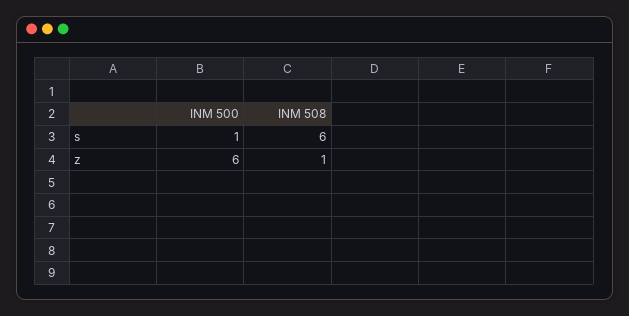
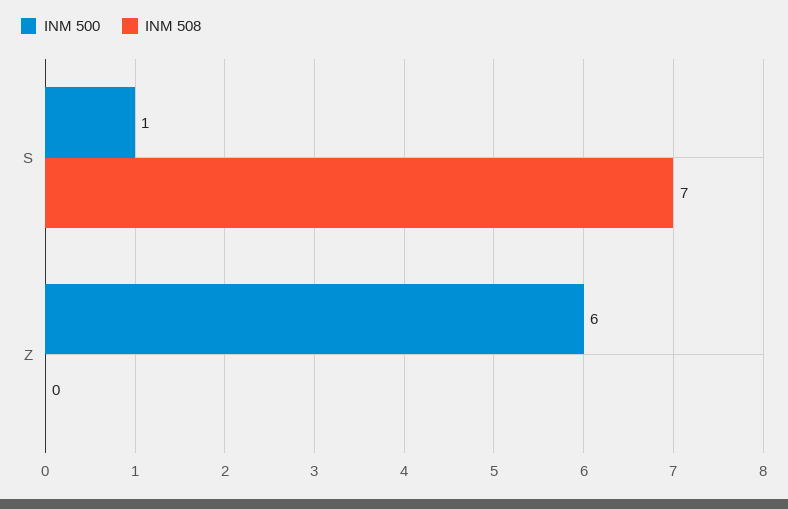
  {
    "INM 500": {
      "s": 1,
      "z": 6
    },
    "INM 508": {
-     "s": 6,
+     "s": 7,
-     "z": 1
+     "z": 0
    }
  }

